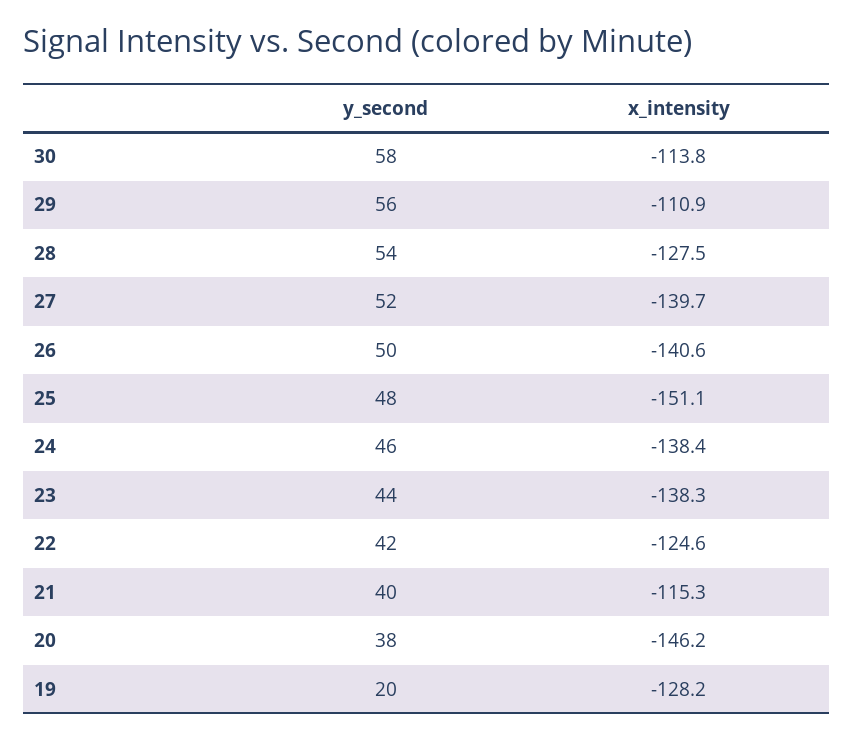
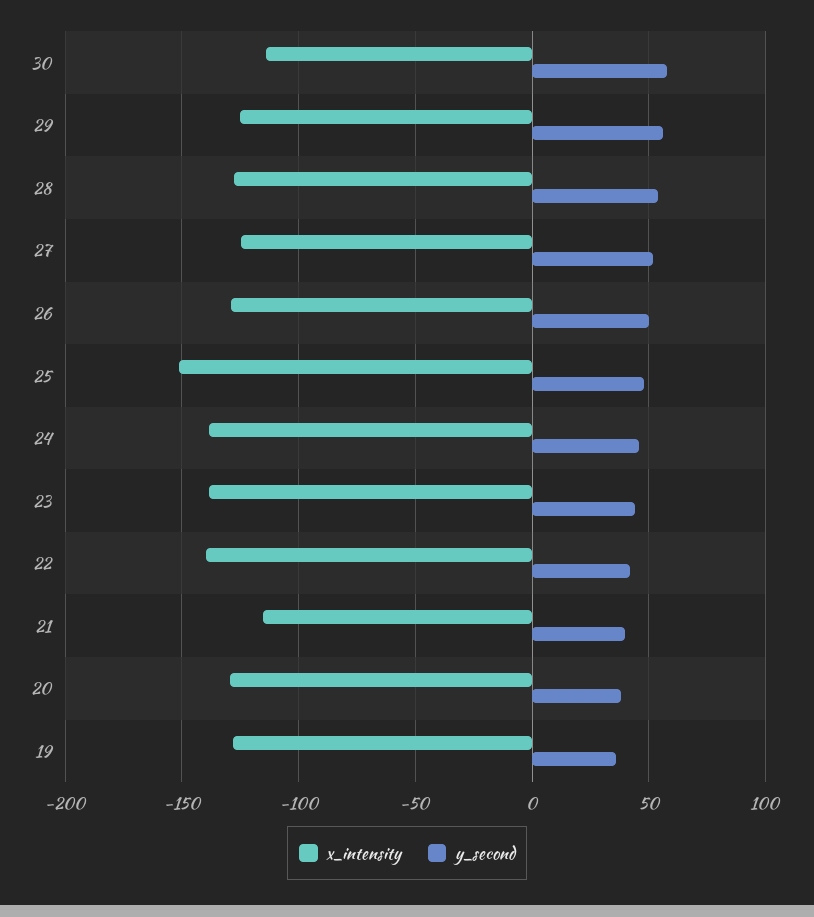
  {
    "y_second": {
      "30": 58,
      "29": 56,
      "28": 54,
      "27": 52,
      "26": 50,
      "25": 48,
      "24": 46,
      "23": 44,
      "22": 42,
      "21": 40,
      "20": 38,
-     "19": 20
+     "19": 35
    },
    "x_intensity": {
      "30": -113.8,
-     "29": -110.9,
+     "29": -125,
      "28": -127.5,
-     "27": -139.7,
+     "27": -125,
-     "26": -140.6,
+     "26": -130,
      "25": -151.1,
      "24": -138.4,
      "23": -138.3,
-     "22": -124.6,
+     "22": -140,
      "21": -115.3,
-     "20": -146.2,
+     "20": -130,
      "19": -128.2
    }
  }

